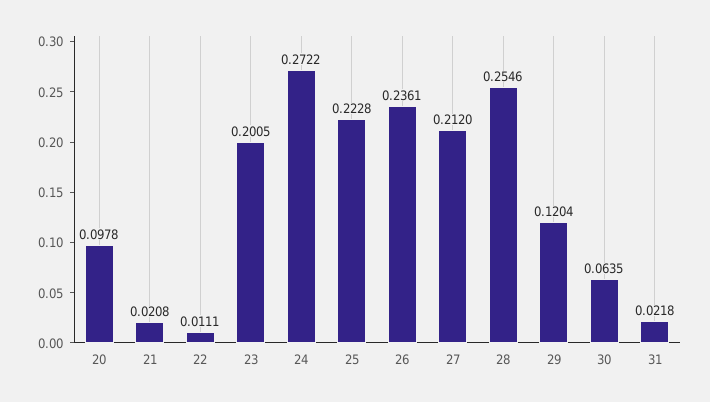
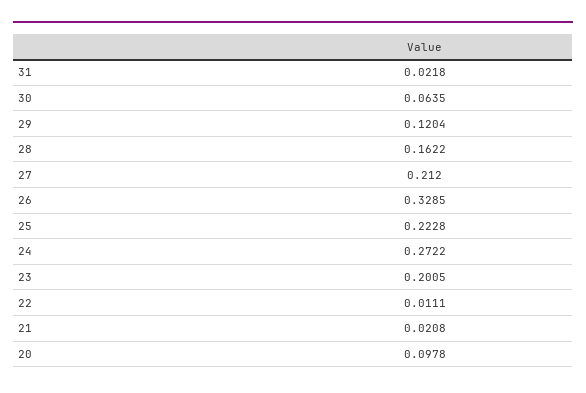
  {
    "20": 0.0978,
    "21": 0.0208,
    "22": 0.0111,
    "23": 0.2005,
    "24": 0.2722,
    "25": 0.2228,
-   "26": 0.2361,
+   "26": 0.3285,
    "27": 0.212,
-   "28": 0.2546,
+   "28": 0.1622,
    "29": 0.1204,
    "30": 0.0635,
    "31": 0.0218
  }

